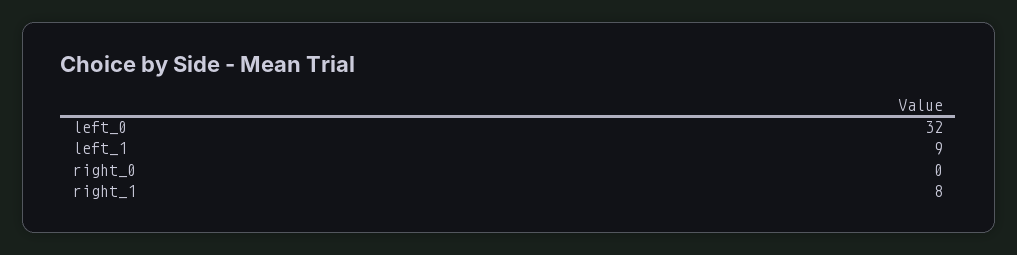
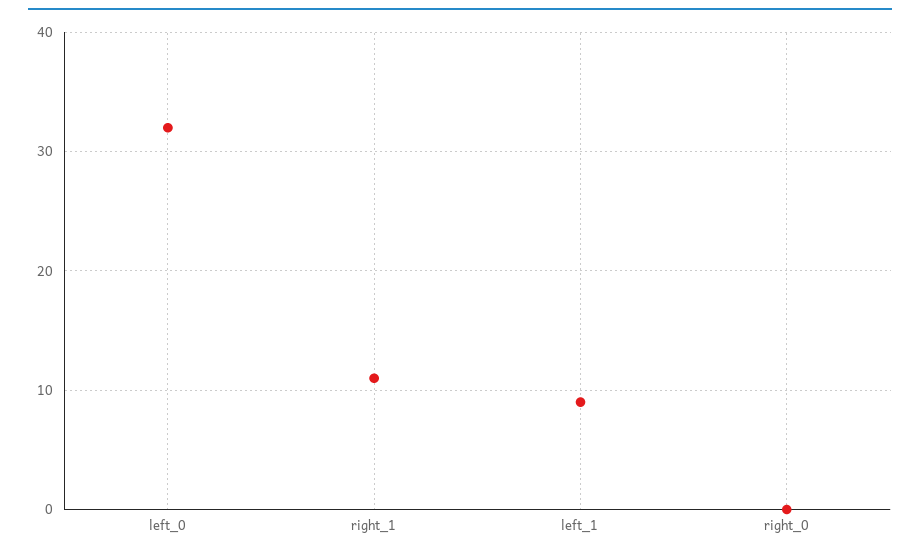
  {
    "left_0": 32,
    "left_1": 9,
    "right_0": 0,
-   "right_1": 8
+   "right_1": 11
  }

